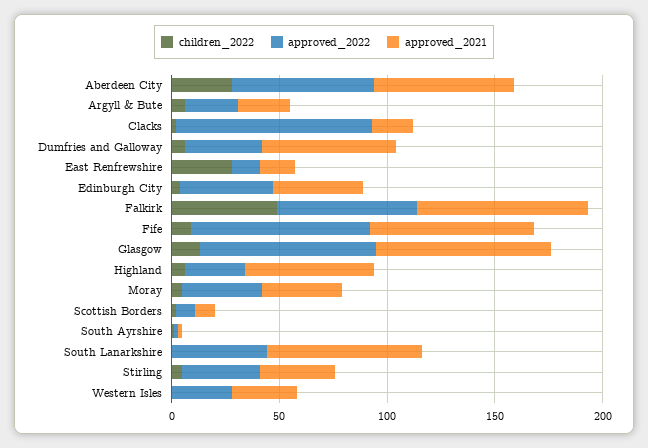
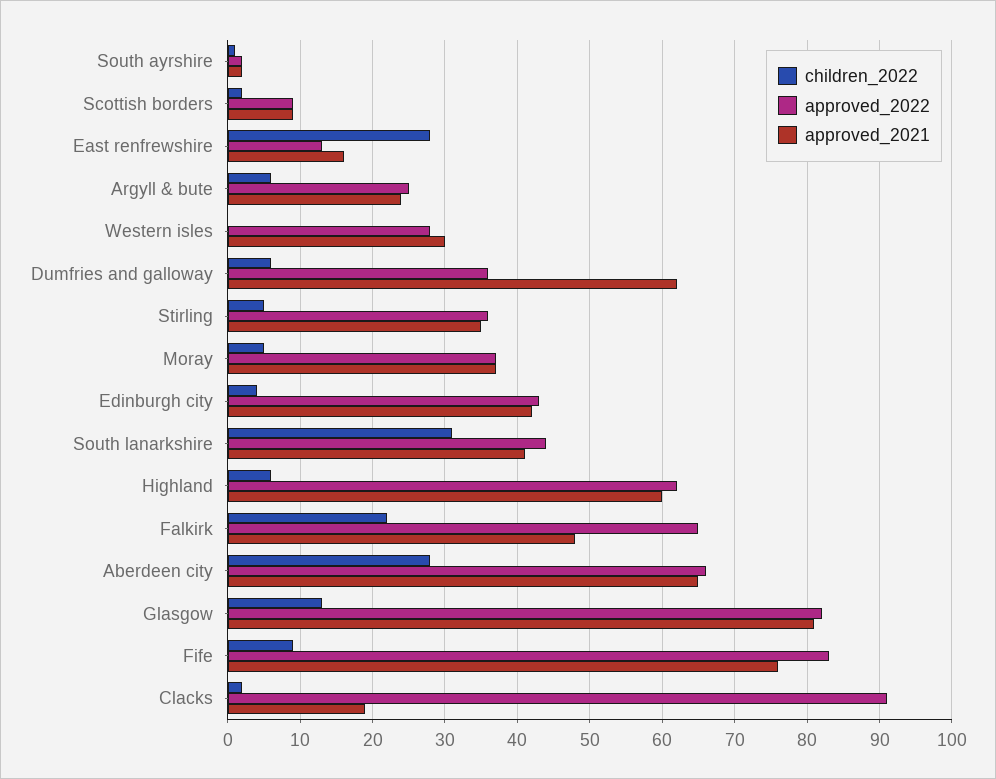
  {
    "children_2022": {
      "Aberdeen City": 28,
      "Argyll & Bute": 6,
      "Clacks": 2,
      "Dumfries and Galloway": 6,
      "East Renfrewshire": 28,
      "Edinburgh City": 4,
-     "Falkirk": 50,
+     "Falkirk": 22,
      "Fife": 9,
      "Glasgow": 13,
      "Highland": 6,
      "Moray": 5,
      "Scottish Borders": 2,
      "South Ayrshire": 1,
-     "South Lanarkshire": 0,
+     "South Lanarkshire": 31,
      "Stirling": 5,
      "Western Isles": 0
    },
    "approved_2022": {
      "Aberdeen City": 66,
      "Argyll & Bute": 25,
      "Clacks": 91,
      "Dumfries and Galloway": 36,
      "East Renfrewshire": 13,
      "Edinburgh City": 43,
      "Falkirk": 65,
      "Fife": 83,
      "Glasgow": 82,
-     "Highland": 30,
+     "Highland": 62,
      "Moray": 37,
      "Scottish Borders": 9,
      "South Ayrshire": 2,
      "South Lanarkshire": 44,
      "Stirling": 36,
      "Western Isles": 28
    },
    "approved_2021": {
      "Aberdeen City": 65,
      "Argyll & Bute": 24,
      "Clacks": 19,
      "Dumfries and Galloway": 62,
      "East Renfrewshire": 16,
      "Edinburgh City": 42,
-     "Falkirk": 80,
+     "Falkirk": 48,
      "Fife": 76,
      "Glasgow": 81,
      "Highland": 60,
      "Moray": 37,
      "Scottish Borders": 9,
      "South Ayrshire": 2,
-     "South Lanarkshire": 70,
+     "South Lanarkshire": 41,
      "Stirling": 35,
      "Western Isles": 30
    }
  }

